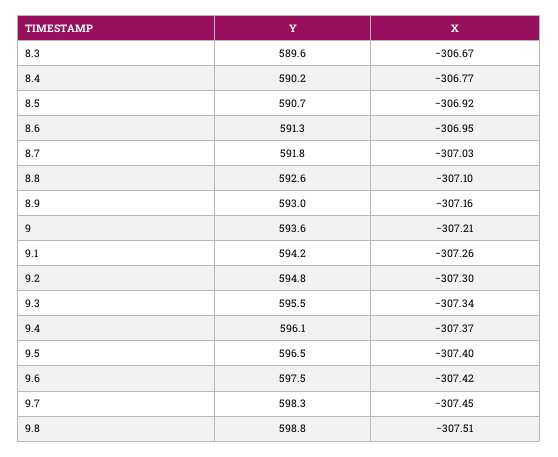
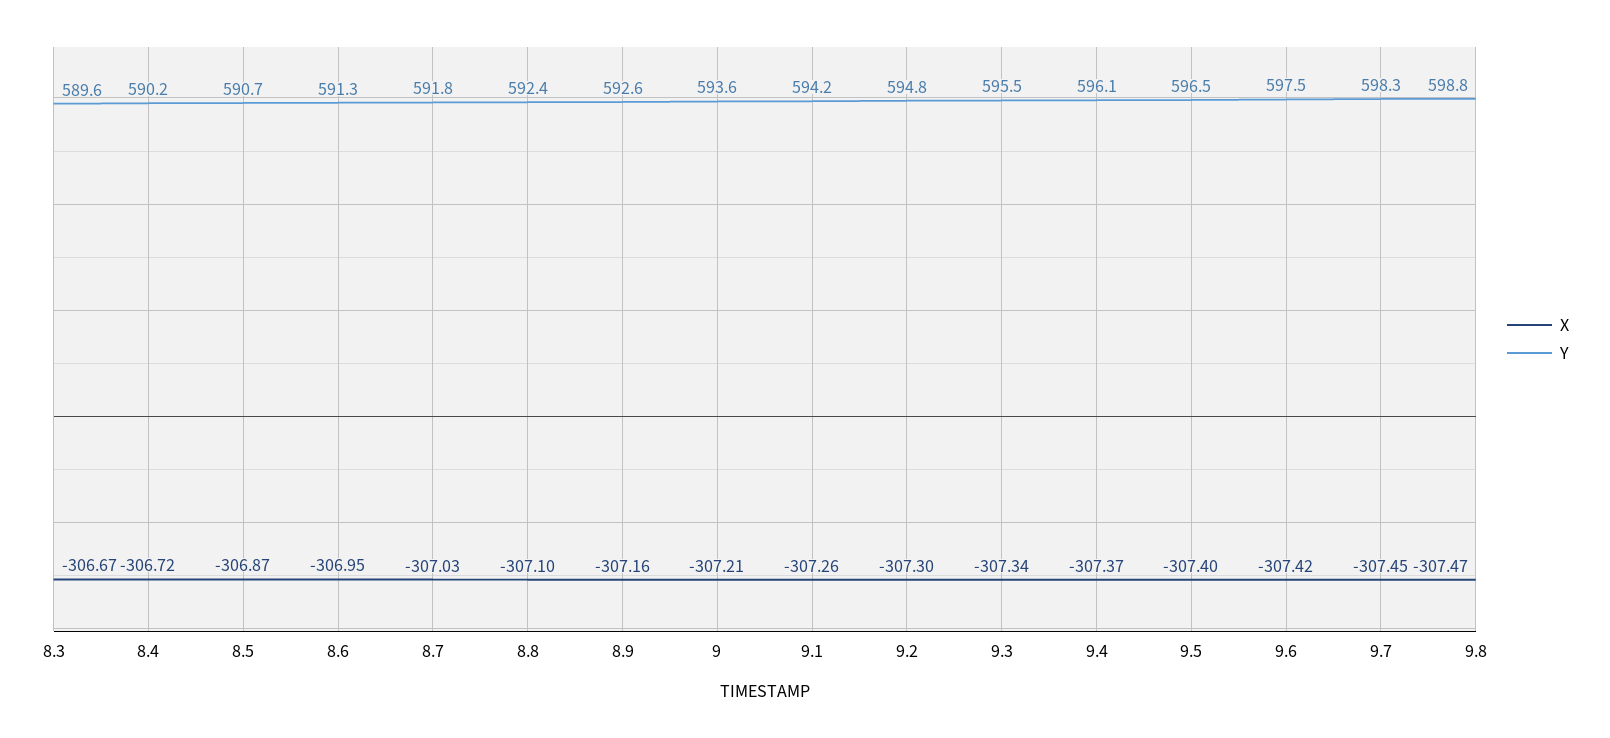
  {
    "Y": {
      "8.3": 589.6,
      "8.4": 590.2,
      "8.5": 590.7,
      "8.6": 591.3,
      "8.7": 591.8,
-     "8.8": 592.6,
+     "8.8": 592.4,
-     "8.9": 593,
+     "8.9": 592.6,
      "9": 593.6,
      "9.1": 594.2,
      "9.2": 594.8,
      "9.3": 595.5,
      "9.4": 596.1,
      "9.5": 596.5,
      "9.6": 597.5,
      "9.7": 598.3,
      "9.8": 598.8
    },
    "X": {
      "8.3": -306.67,
-     "8.4": -306.77,
+     "8.4": -306.72,
-     "8.5": -306.92,
+     "8.5": -306.87,
      "8.6": -306.95,
      "8.7": -307.03,
      "8.8": -307.1,
      "8.9": -307.16,
      "9": -307.21,
      "9.1": -307.26,
      "9.2": -307.3,
      "9.3": -307.34,
      "9.4": -307.37,
      "9.5": -307.4,
      "9.6": -307.42,
      "9.7": -307.45,
-     "9.8": -307.51
+     "9.8": -307.47
    }
  }

